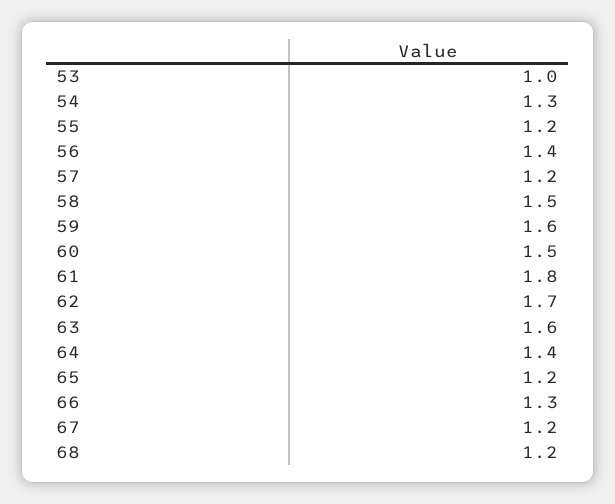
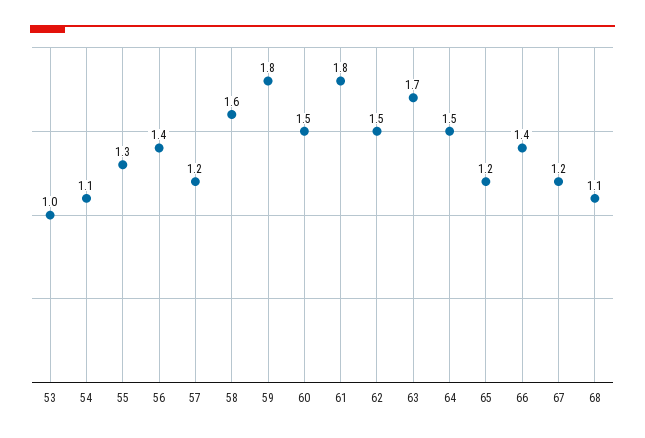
  {
    "53": 1,
-   "54": 1.3,
+   "54": 1.1,
-   "55": 1.2,
+   "55": 1.3,
    "56": 1.4,
    "57": 1.2,
-   "58": 1.5,
+   "58": 1.6,
-   "59": 1.6,
+   "59": 1.8,
    "60": 1.5,
    "61": 1.8,
-   "62": 1.7,
+   "62": 1.5,
-   "63": 1.6,
+   "63": 1.7,
-   "64": 1.4,
+   "64": 1.5,
    "65": 1.2,
-   "66": 1.3,
+   "66": 1.4,
    "67": 1.2,
-   "68": 1.2
+   "68": 1.1
  }

